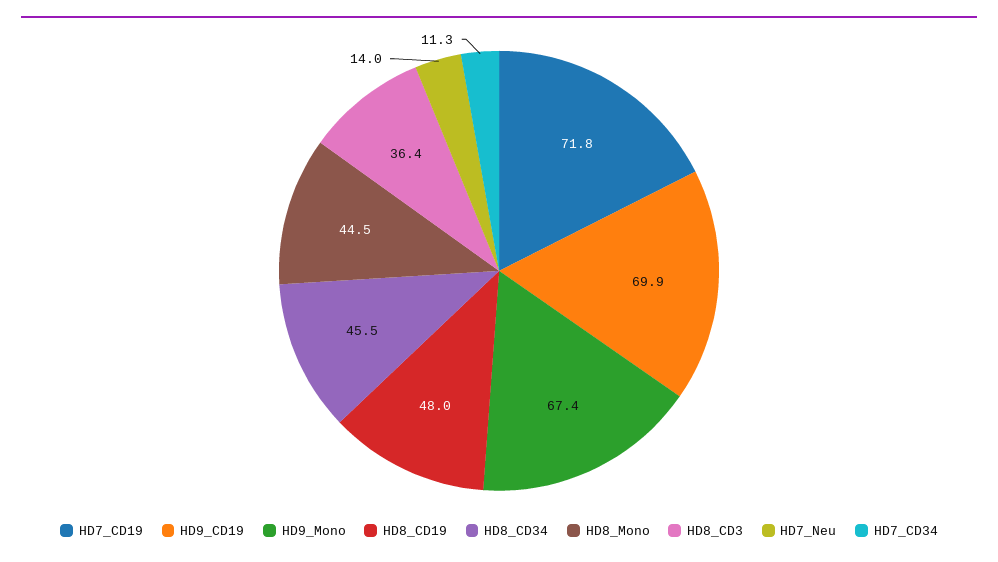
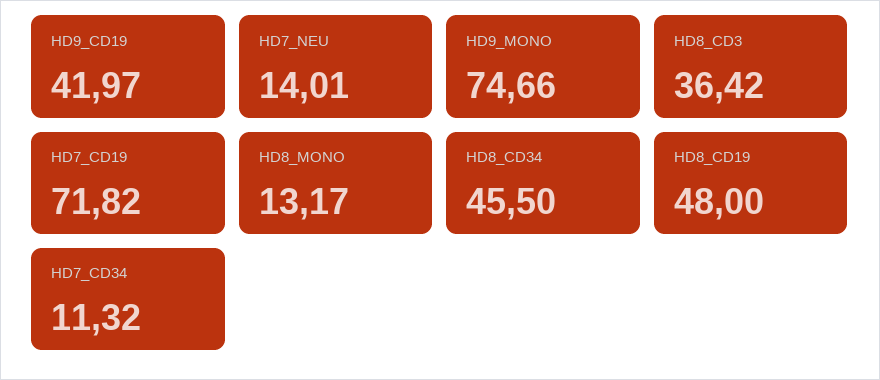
  {
    "HD7_CD19": 71.82,
-   "HD9_CD19": 69.9,
+   "HD9_CD19": 41.97,
-   "HD9_Mono": 67.4,
+   "HD9_Mono": 74.66,
    "HD8_CD19": 48,
    "HD8_CD34": 45.5,
-   "HD8_Mono": 44.5,
+   "HD8_Mono": 13.17,
    "HD8_CD3": 36.42,
    "HD7_Neu": 14.01,
    "HD7_CD34": 11.32
  }

